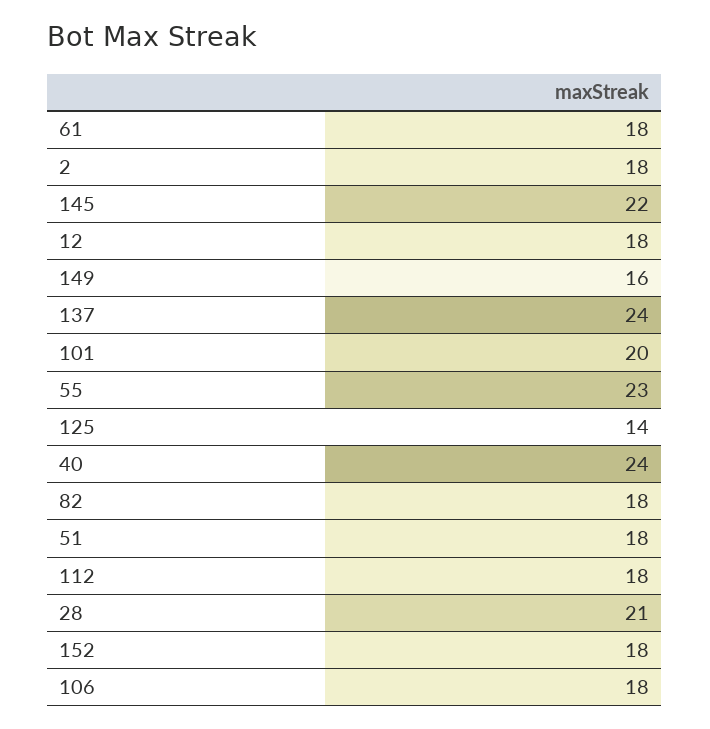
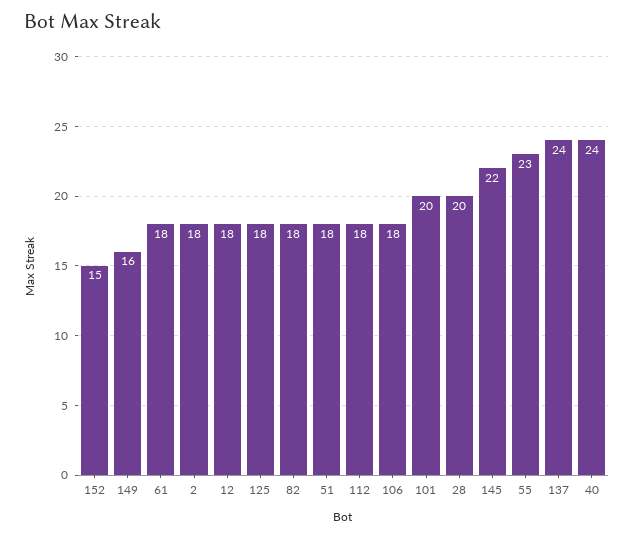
  {
    "61": 18,
    "2": 18,
    "145": 22,
    "12": 18,
    "149": 16,
    "137": 24,
    "101": 20,
    "55": 23,
-   "125": 14,
+   "125": 18,
    "40": 24,
    "82": 18,
    "51": 18,
    "112": 18,
-   "28": 21,
+   "28": 20,
-   "152": 18,
+   "152": 15,
    "106": 18
  }

